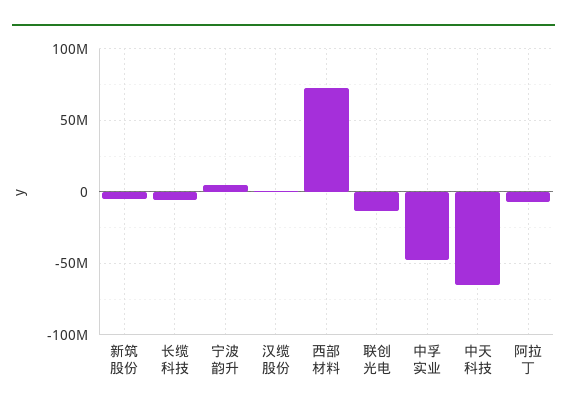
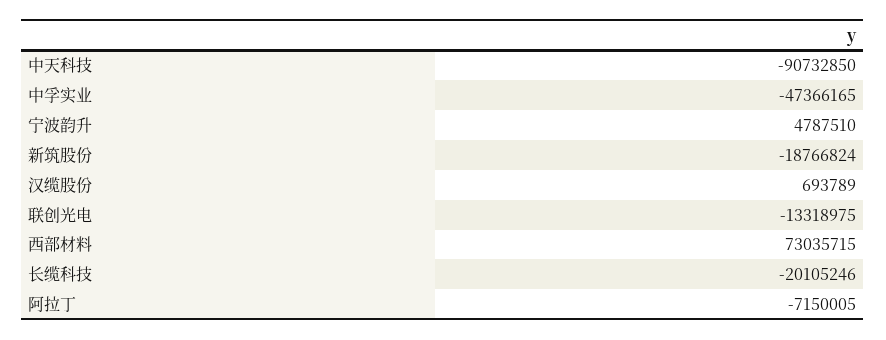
  {
-   "新筑股份": -5000000,
+   "新筑股份": -18766824,
-   "长缆科技": -5000000,
+   "长缆科技": -20105246,
    "宁波韵升": 4787510,
    "汉缆股份": 693789,
    "西部材料": 73035715,
    "联创光电": -13318975,
    "中孚实业": -47366165,
-   "中天科技": -65000000,
+   "中天科技": -90732850,
    "阿拉丁": -7150005
  }

